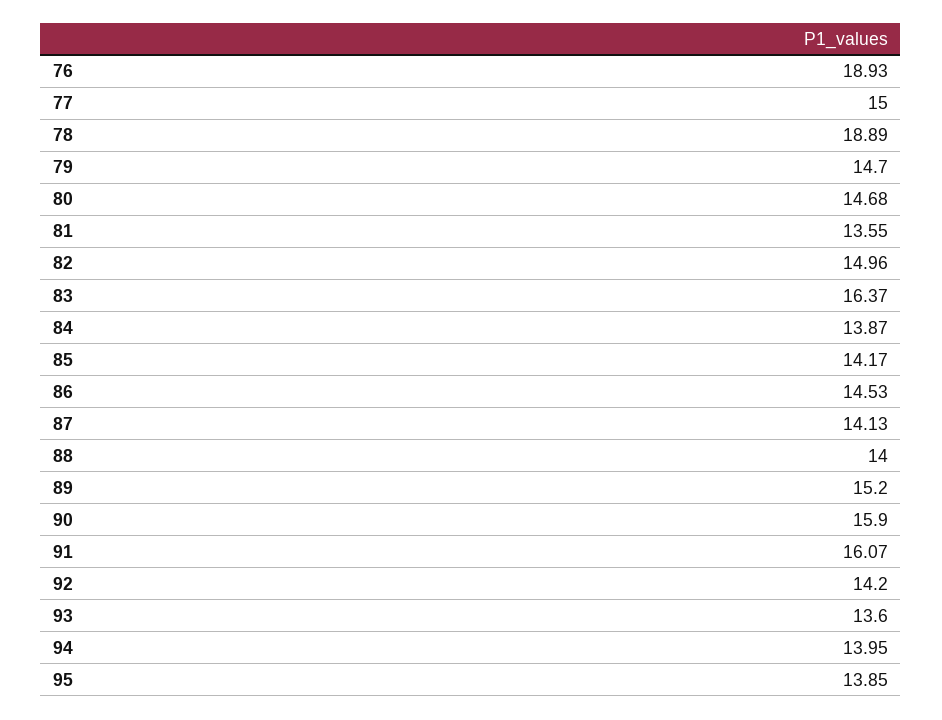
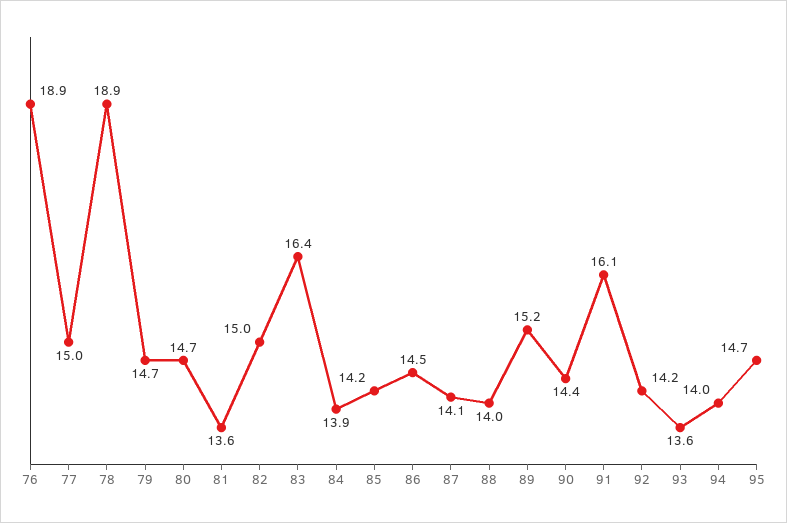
  {
    "76": 18.93,
    "77": 15,
    "78": 18.89,
    "79": 14.7,
    "80": 14.68,
    "81": 13.55,
    "82": 14.96,
    "83": 16.37,
    "84": 13.87,
    "85": 14.17,
    "86": 14.53,
    "87": 14.13,
    "88": 14,
    "89": 15.2,
-   "90": 15.9,
+   "90": 14.4,
    "91": 16.07,
    "92": 14.2,
    "93": 13.6,
    "94": 13.95,
-   "95": 13.85
+   "95": 14.7
  }

